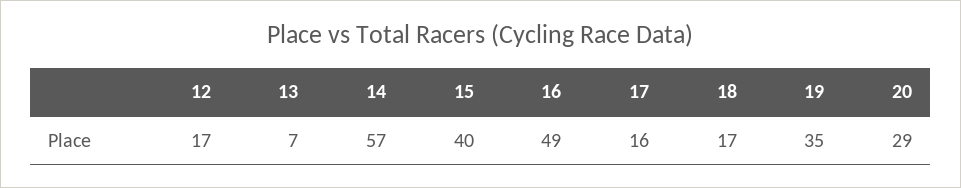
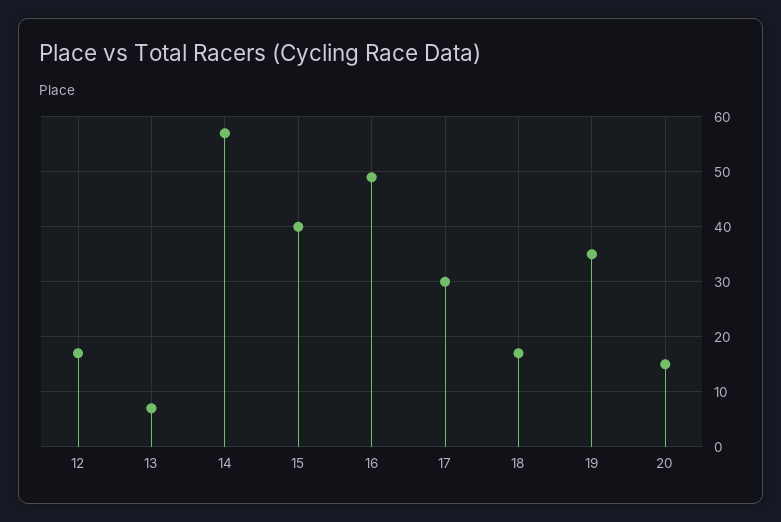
  {
    "12": 17,
    "13": 7,
    "14": 57,
    "15": 40,
    "16": 49,
-   "17": 16,
+   "17": 30,
    "18": 17,
    "19": 35,
-   "20": 29
+   "20": 15
  }

